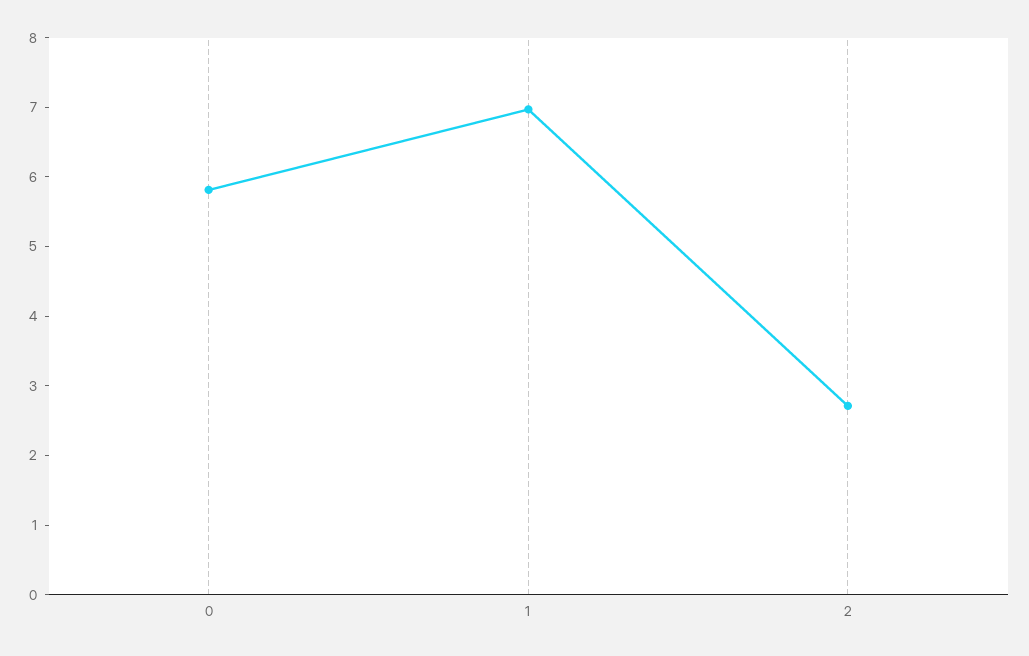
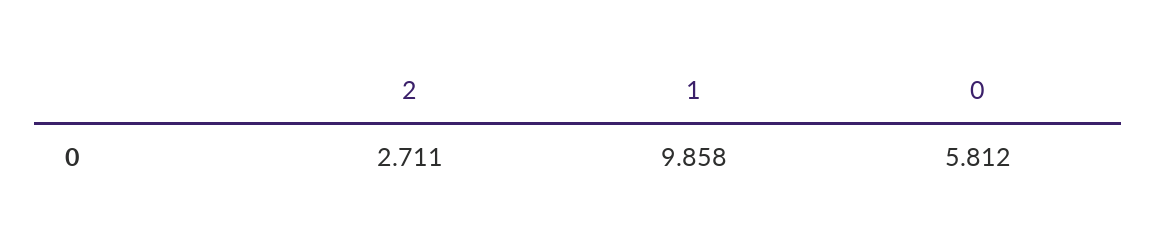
  {
    "0": 5.812,
-   "1": 7,
+   "1": 9.858,
    "2": 2.711
  }

